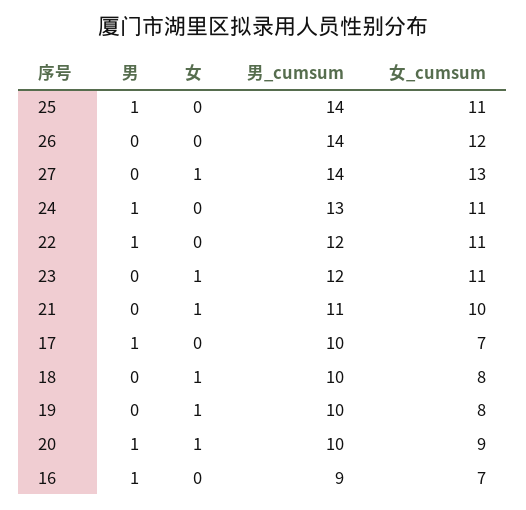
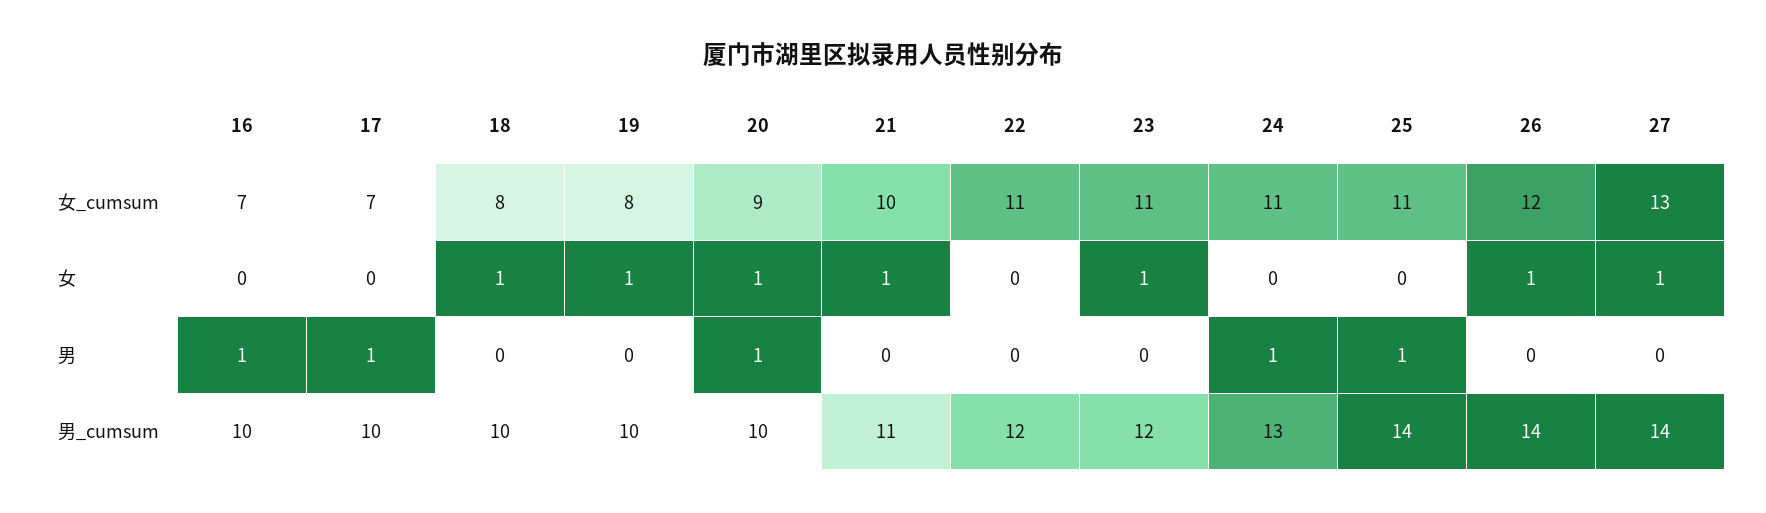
  {
    "男": {
      "25": 1,
      "26": 0,
      "27": 0,
      "24": 1,
-     "22": 1,
+     "22": 0,
      "23": 0,
      "21": 0,
      "17": 1,
      "18": 0,
      "19": 0,
      "20": 1,
      "16": 1
    },
    "女": {
      "25": 0,
-     "26": 0,
+     "26": 1,
      "27": 1,
      "24": 0,
      "22": 0,
      "23": 1,
      "21": 1,
      "17": 0,
      "18": 1,
      "19": 1,
      "20": 1,
      "16": 0
    },
    "男_cumsum": {
      "25": 14,
      "26": 14,
      "27": 14,
      "24": 13,
      "22": 12,
      "23": 12,
      "21": 11,
      "17": 10,
      "18": 10,
      "19": 10,
      "20": 10,
-     "16": 9
+     "16": 10
    },
    "女_cumsum": {
      "25": 11,
      "26": 12,
      "27": 13,
      "24": 11,
      "22": 11,
      "23": 11,
      "21": 10,
      "17": 7,
      "18": 8,
      "19": 8,
      "20": 9,
      "16": 7
    }
  }

